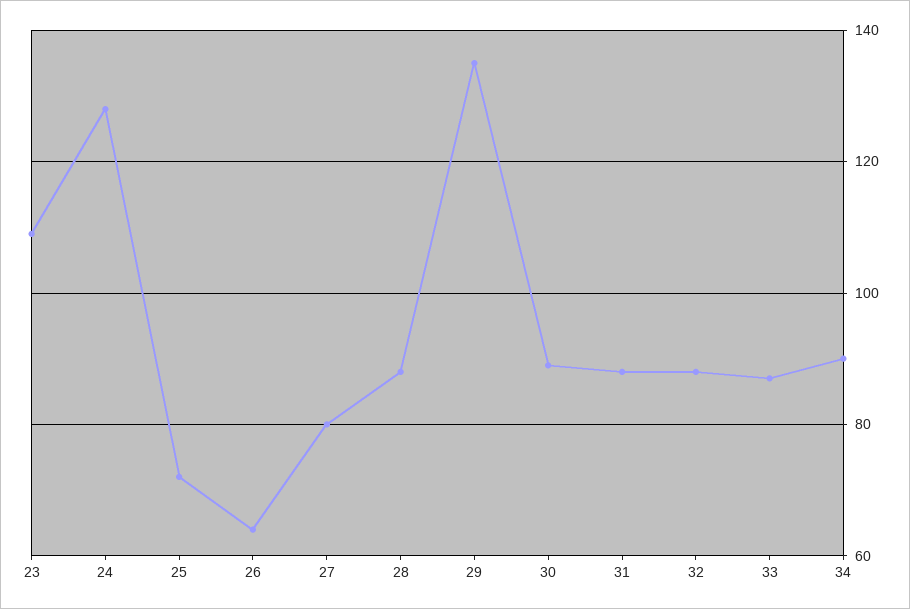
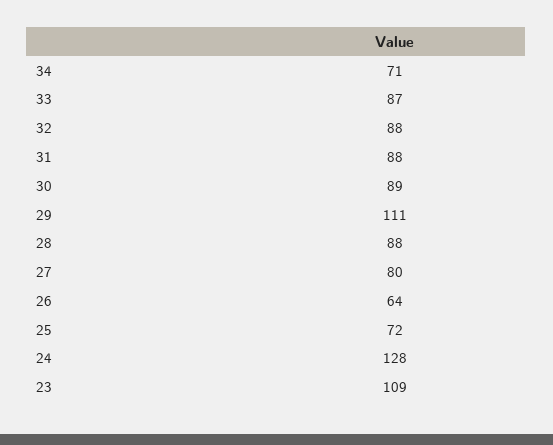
  {
    "23": 109,
    "24": 128,
    "25": 72,
    "26": 64,
    "27": 80,
    "28": 88,
-   "29": 135,
+   "29": 111,
    "30": 89,
    "31": 88,
    "32": 88,
    "33": 87,
-   "34": 90
+   "34": 71
  }

